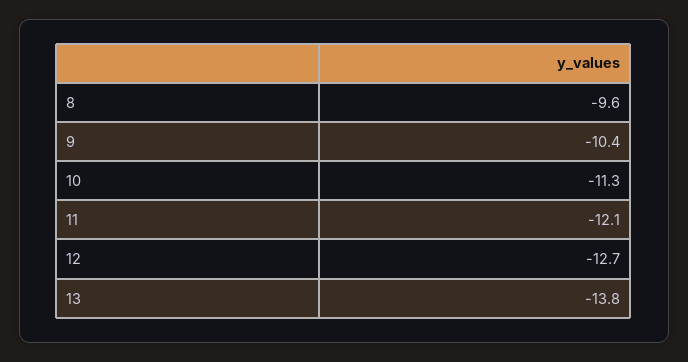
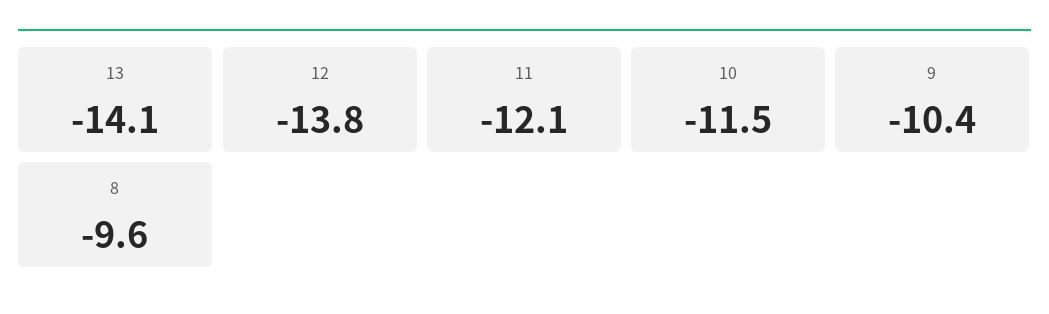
  {
    "8": -9.6,
    "9": -10.4,
-   "10": -11.3,
+   "10": -11.5,
    "11": -12.1,
-   "12": -12.7,
+   "12": -13.8,
-   "13": -13.8
+   "13": -14.1
  }

